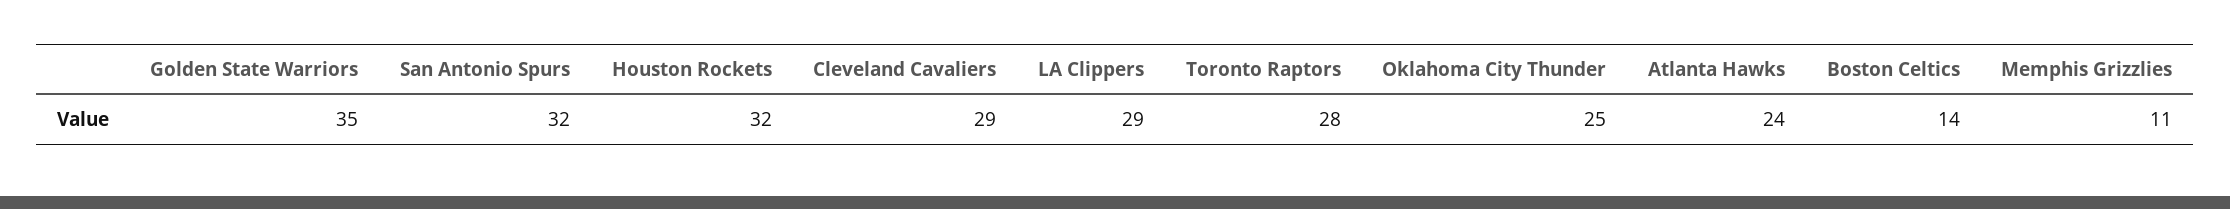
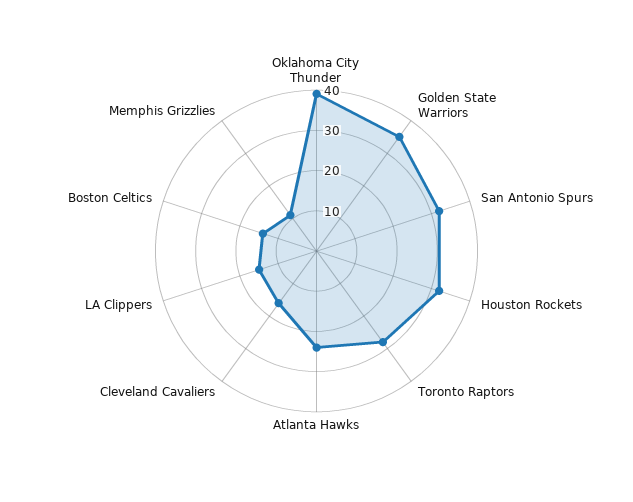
  {
    "Golden State Warriors": 35,
    "San Antonio Spurs": 32,
    "Houston Rockets": 32,
-   "Cleveland Cavaliers": 29,
+   "Cleveland Cavaliers": 15,
-   "LA Clippers": 29,
+   "LA Clippers": 15,
    "Toronto Raptors": 28,
-   "Oklahoma City Thunder": 25,
+   "Oklahoma City Thunder": 40,
    "Atlanta Hawks": 24,
    "Boston Celtics": 14,
    "Memphis Grizzlies": 11
  }

